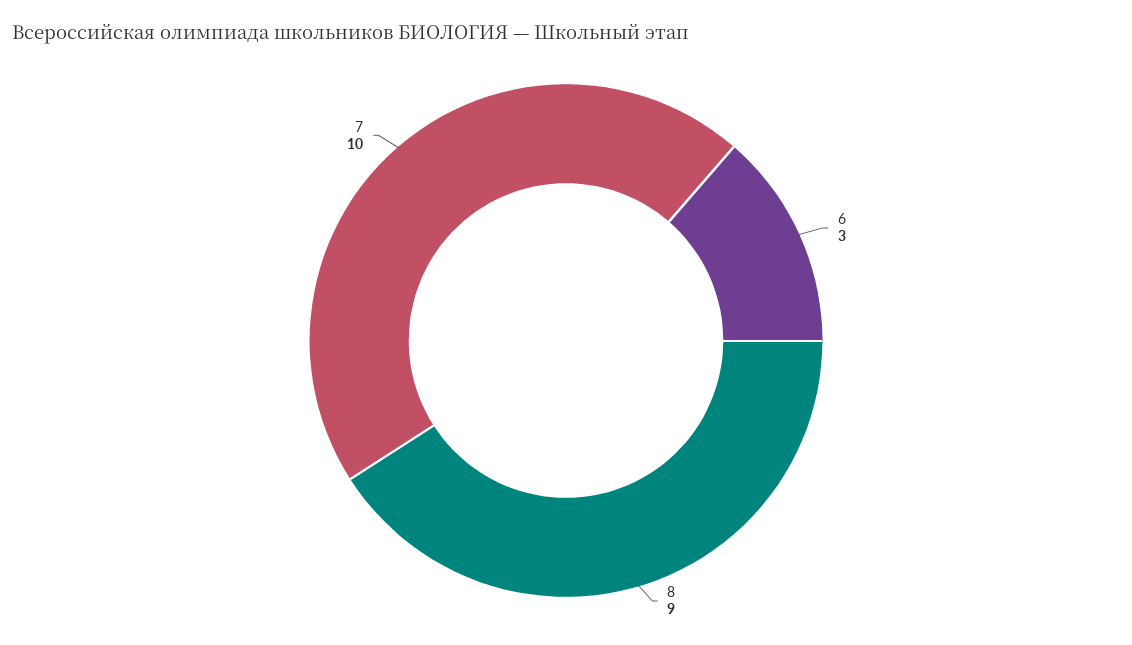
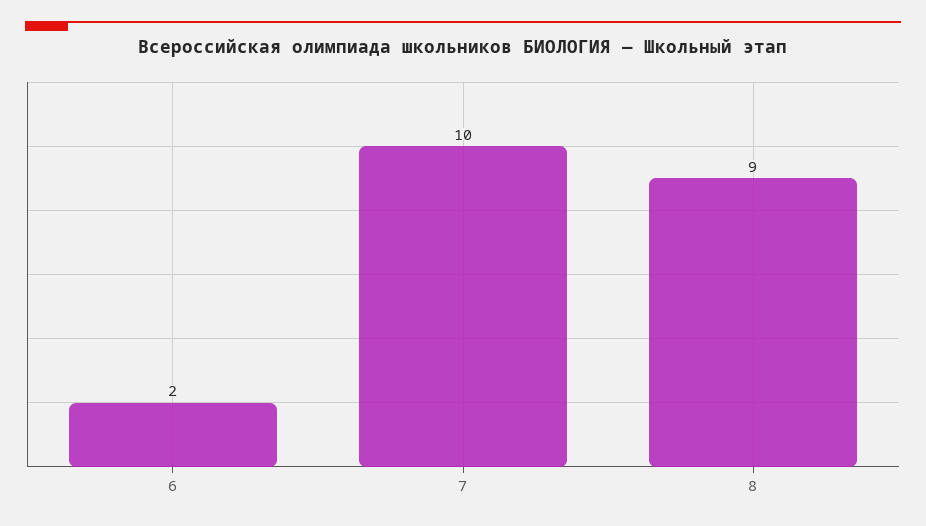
  {
-   "6": 3,
+   "6": 2,
    "8": 9,
    "7": 10
  }

